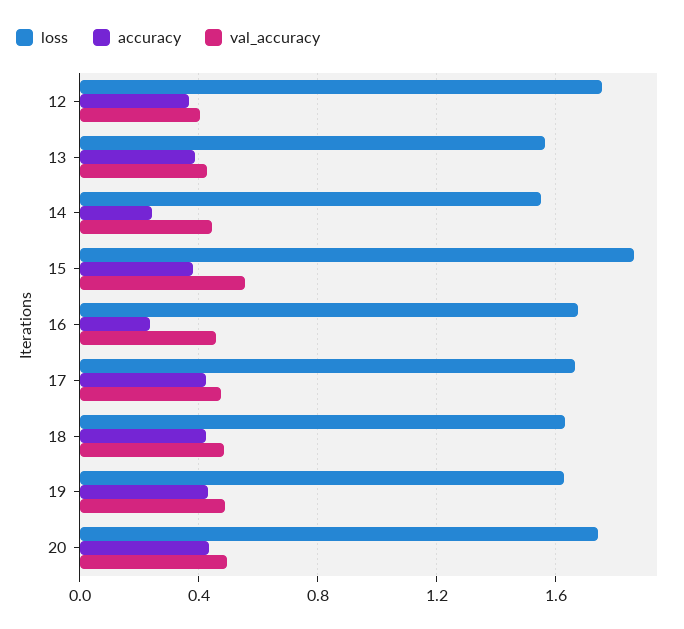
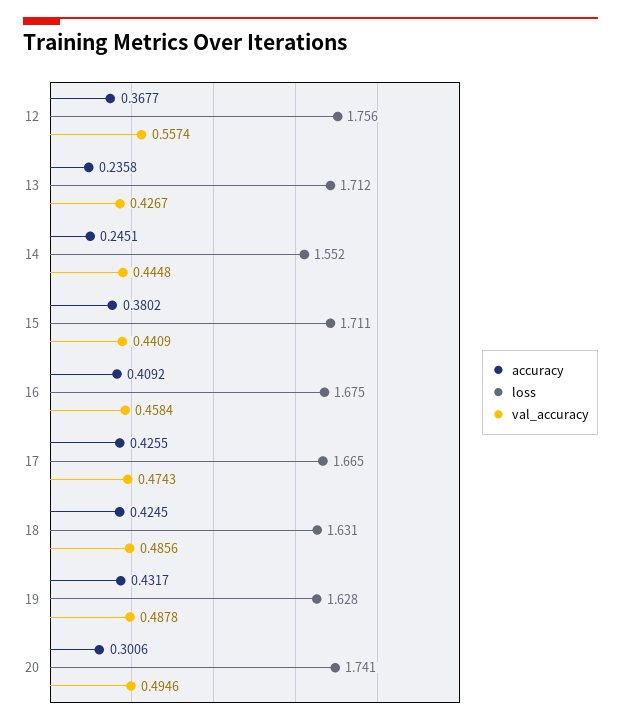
  {
    "loss": {
      "12": 1.756,
-     "13": 1.55,
+     "13": 1.712,
      "14": 1.552,
-     "15": 1.85,
+     "15": 1.711,
      "16": 1.675,
      "17": 1.665,
      "18": 1.631,
      "19": 1.628,
      "20": 1.741
    },
    "accuracy": {
      "12": 0.3677,
-     "13": 0.4,
+     "13": 0.2358,
      "14": 0.2451,
      "15": 0.3802,
-     "16": 0.25,
+     "16": 0.4092,
      "17": 0.4255,
      "18": 0.4245,
      "19": 0.4317,
-     "20": 0.45
+     "20": 0.3006
    },
    "val_accuracy": {
-     "12": 0.4,
+     "12": 0.5574,
      "13": 0.4267,
      "14": 0.4448,
-     "15": 0.55,
+     "15": 0.4409,
      "16": 0.4584,
      "17": 0.4743,
      "18": 0.4856,
      "19": 0.4878,
      "20": 0.4946
    }
  }

